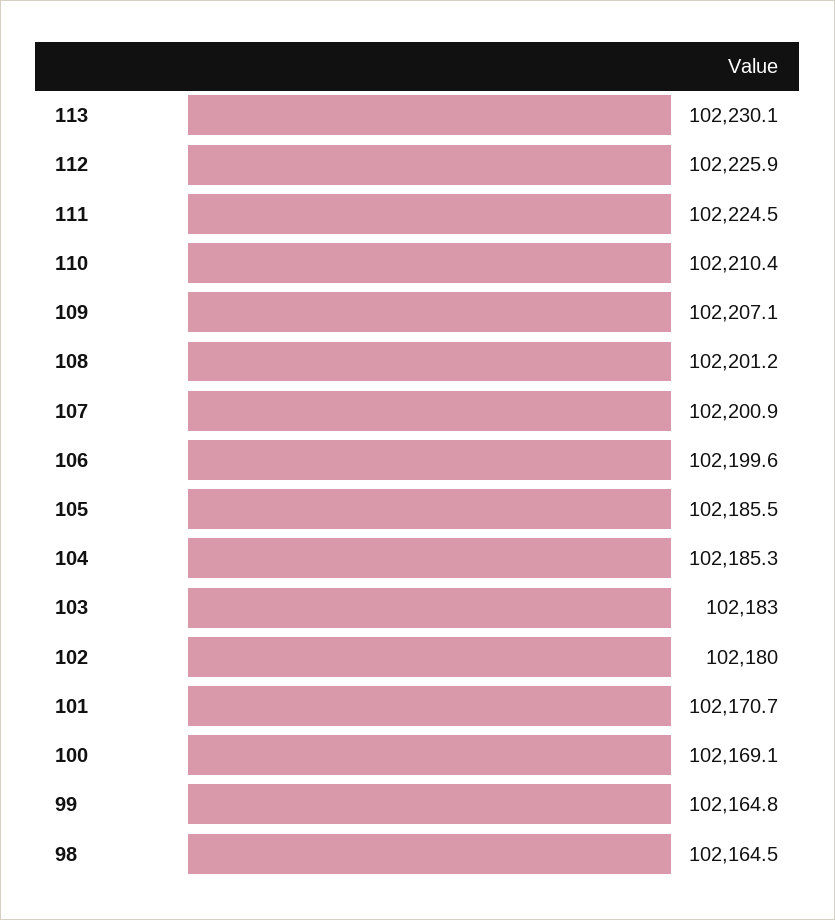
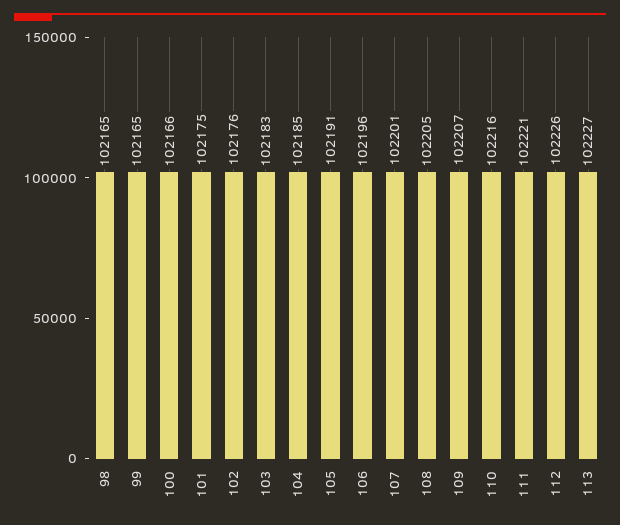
  {
-   "113": 102230.1,
+   "113": 102227,
    "112": 102225.9,
-   "111": 102224.5,
+   "111": 102221,
-   "110": 102210.4,
+   "110": 102216,
    "109": 102207.1,
-   "108": 102201.2,
+   "108": 102205,
    "107": 102200.9,
-   "106": 102199.6,
+   "106": 102196,
-   "105": 102185.5,
+   "105": 102191,
    "104": 102185.3,
    "103": 102183,
-   "102": 102180,
+   "102": 102176,
-   "101": 102170.7,
+   "101": 102175,
-   "100": 102169.1,
+   "100": 102166,
    "99": 102164.8,
    "98": 102164.5
  }

